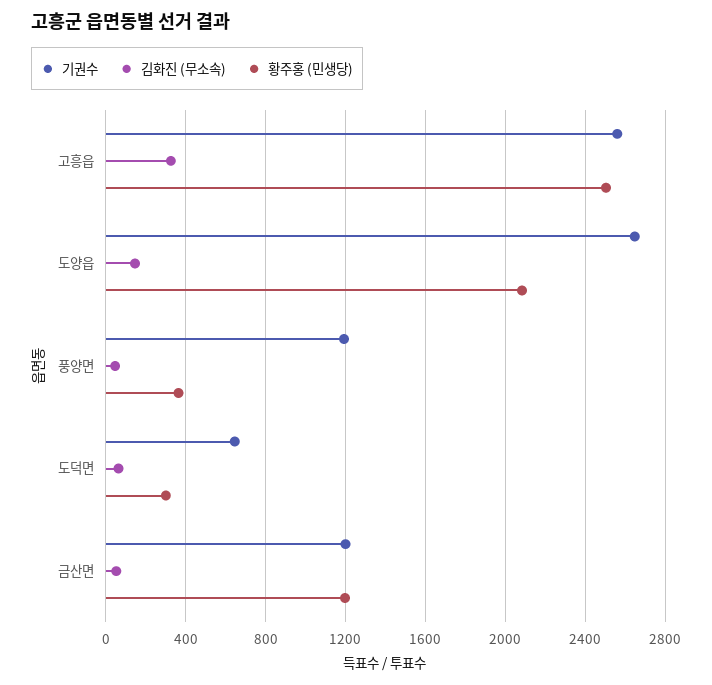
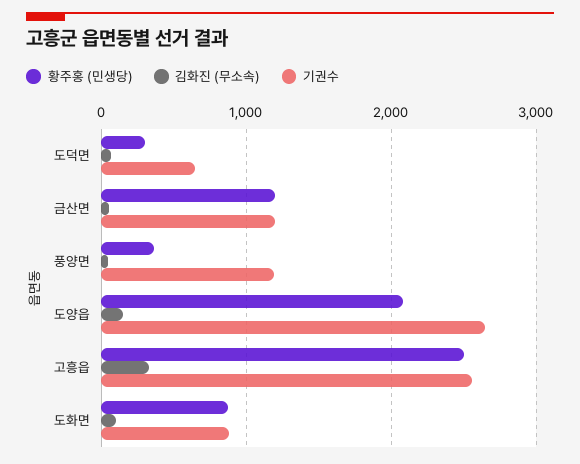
  {
    "기권수": {
      "고흥읍": 2550,
      "도양읍": 2650,
      "풍양면": 1200,
      "도덕면": 650,
-     "금산면": 1200
+     "금산면": 1200,
+     "도화면": 900
    },
    "김화진 (무소속)": {
      "고흥읍": 350,
      "도양읍": 150,
      "풍양면": 50,
      "도덕면": 50,
-     "금산면": 50
+     "금산면": 50,
+     "도화면": 100
    },
    "황주홍 (민생당)": {
      "고흥읍": 2500,
      "도양읍": 2100,
      "풍양면": 350,
      "도덕면": 300,
-     "금산면": 1200
+     "금산면": 1200,
+     "도화면": 900
    }
  }

